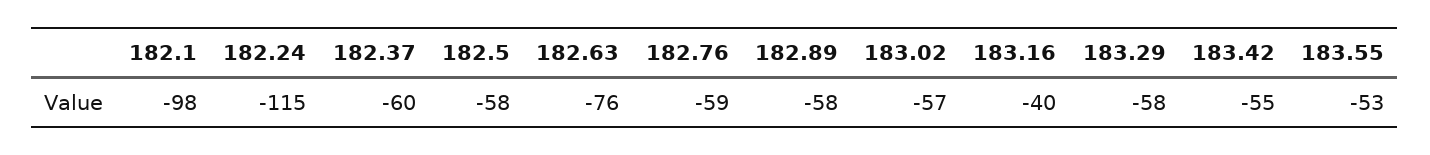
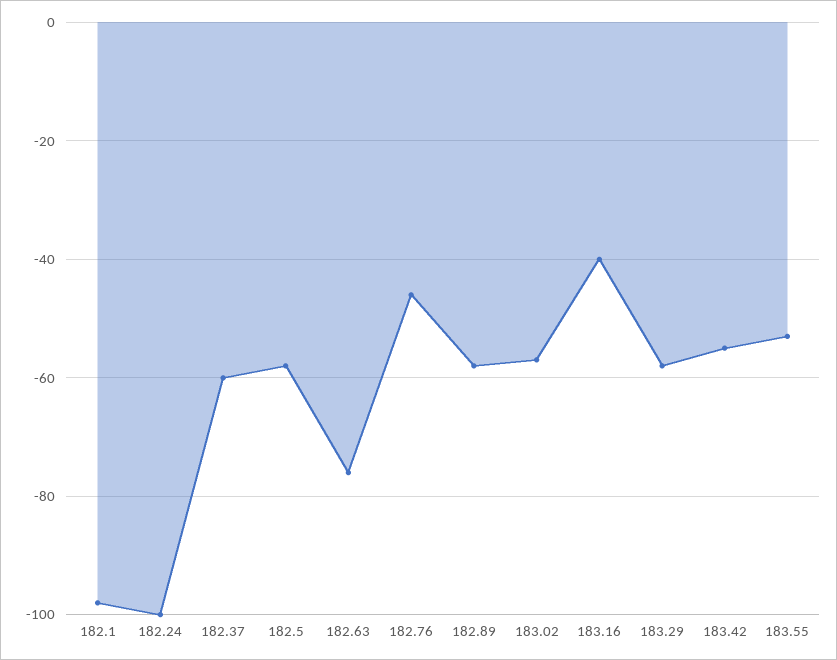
  {
    "182.1": -98,
-   "182.24": -115,
+   "182.24": -100,
    "182.37": -60,
    "182.5": -58,
    "182.63": -76,
-   "182.76": -59,
+   "182.76": -45,
    "182.89": -58,
    "183.02": -57,
    "183.16": -40,
    "183.29": -58,
    "183.42": -55,
    "183.55": -53
  }

